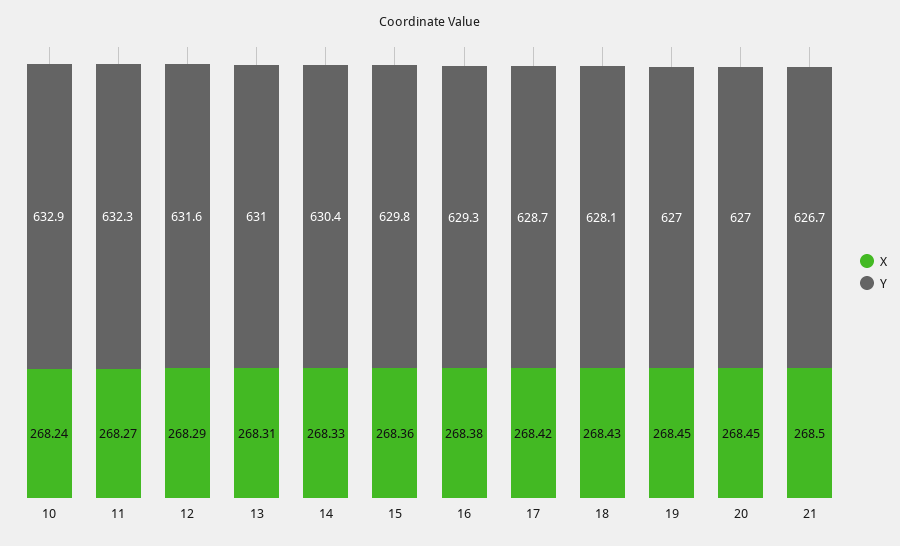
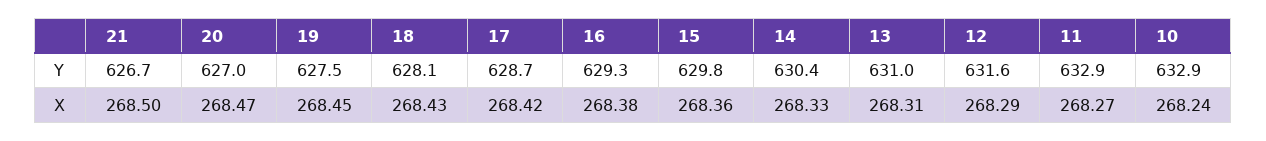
  {
    "X": {
      "10": 268.24,
      "11": 268.27,
      "12": 268.29,
      "13": 268.31,
      "14": 268.33,
      "15": 268.36,
      "16": 268.38,
      "17": 268.42,
      "18": 268.43,
      "19": 268.45,
-     "20": 268.45,
+     "20": 268.47,
      "21": 268.5
    },
    "Y": {
      "10": 632.9,
-     "11": 632.3,
+     "11": 632.9,
      "12": 631.6,
      "13": 631,
      "14": 630.4,
      "15": 629.8,
      "16": 629.3,
      "17": 628.7,
      "18": 628.1,
-     "19": 627,
+     "19": 627.5,
      "20": 627,
      "21": 626.7
    }
  }

